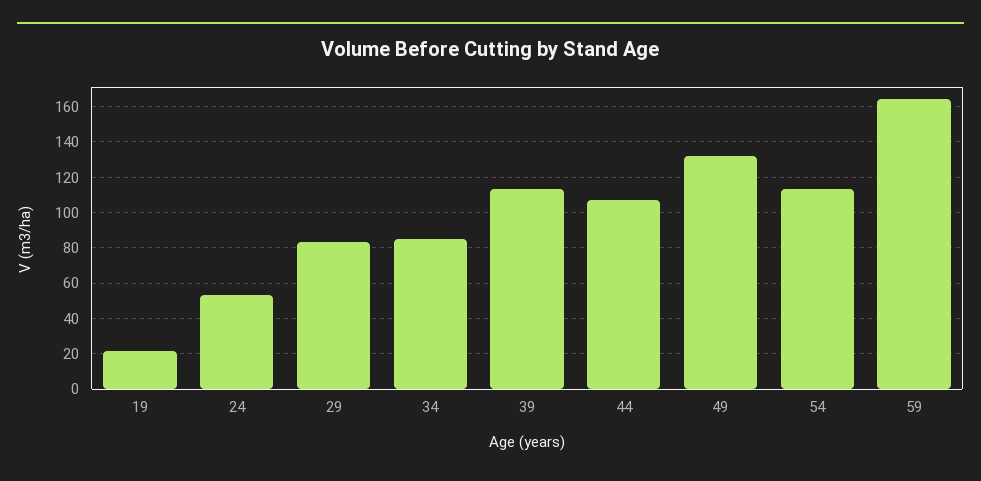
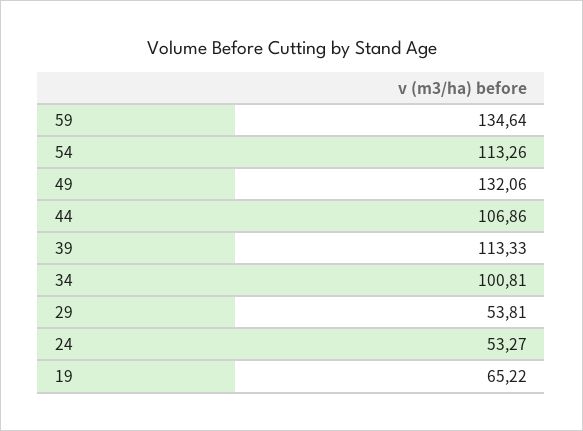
  {
-   "19": 20,
+   "19": 65.22,
    "24": 53.27,
-   "29": 85,
+   "29": 53.81,
-   "34": 85,
+   "34": 100.81,
    "39": 113.33,
    "44": 106.86,
    "49": 132.06,
    "54": 113.26,
-   "59": 165
+   "59": 134.64
  }

